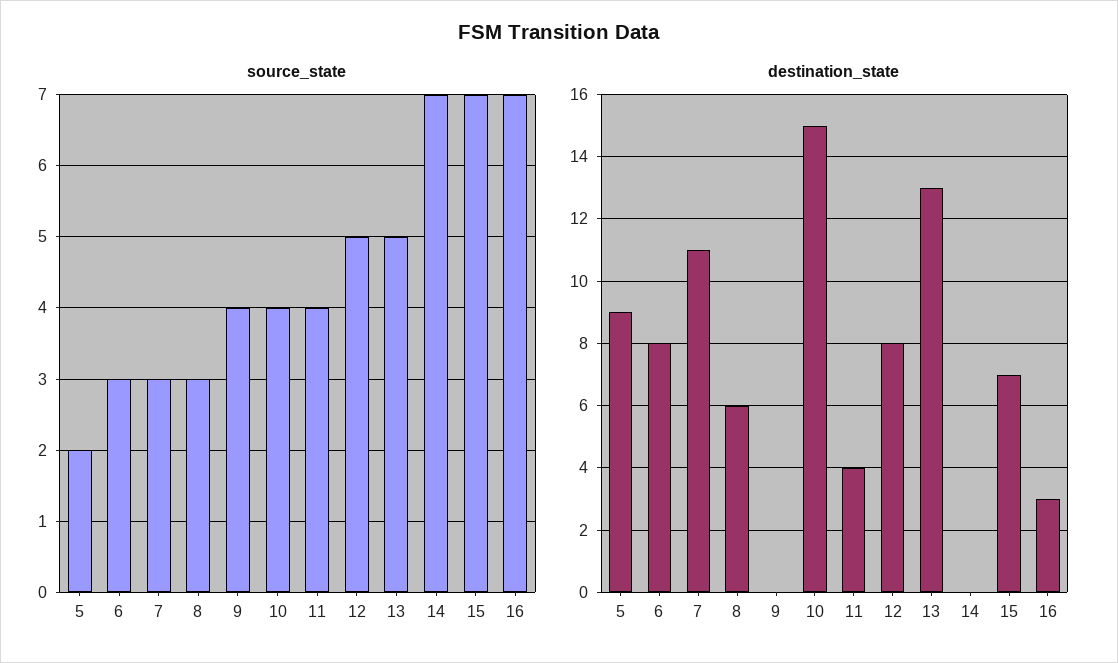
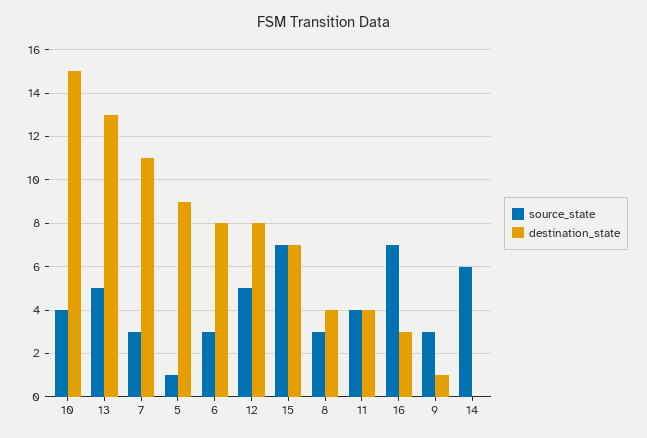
  {
    "source_state": {
-     "5": 2,
+     "5": 1,
      "6": 3,
      "7": 3,
      "8": 3,
-     "9": 4,
+     "9": 3,
      "10": 4,
      "11": 4,
      "12": 5,
      "13": 5,
-     "14": 7,
+     "14": 6,
      "15": 7,
      "16": 7
    },
    "destination_state": {
      "5": 9,
      "6": 8,
      "7": 11,
-     "8": 6,
+     "8": 4,
-     "9": 0,
+     "9": 1,
      "10": 15,
      "11": 4,
      "12": 8,
      "13": 13,
      "14": 0,
      "15": 7,
      "16": 3
    }
  }

